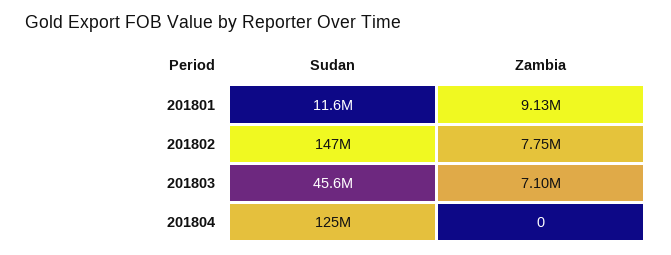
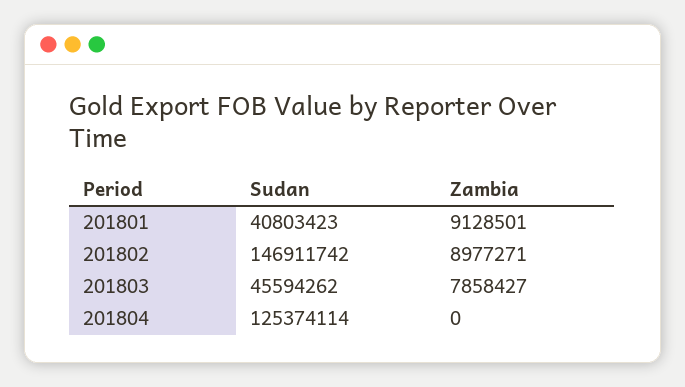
  {
    "Sudan": {
-     "201801": 11600000,
+     "201801": 40803423,
      "201802": 146911742,
      "201803": 45594262,
      "201804": 125374114
    },
    "Zambia": {
      "201801": 9128501,
-     "201802": 7750000,
+     "201802": 8977271,
-     "201803": 7100000,
+     "201803": 7858427,
      "201804": 0
    }
  }

